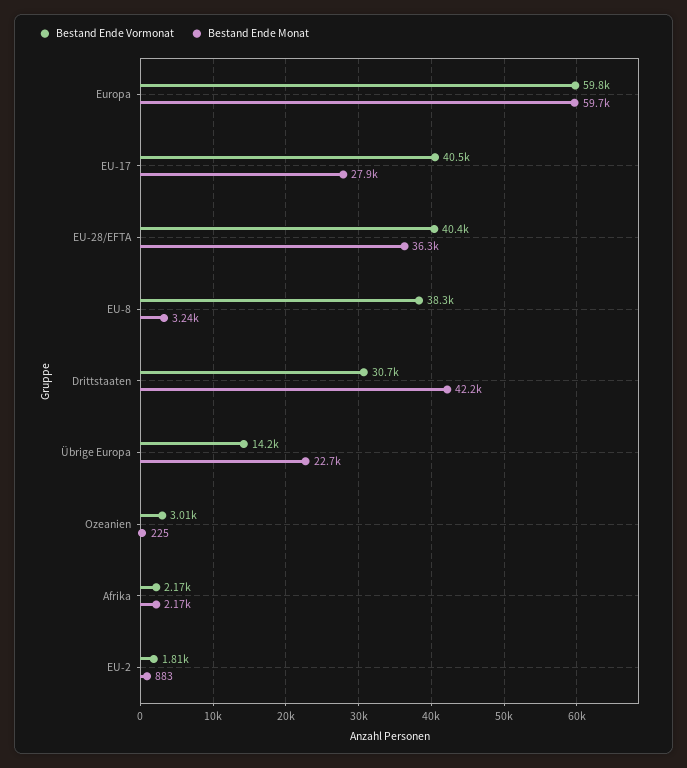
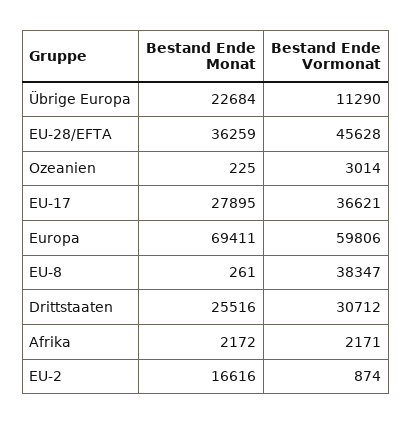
  {
    "Bestand Ende Vormonat": {
      "Europa": 59806,
-     "EU-17": 40500,
+     "EU-17": 36621,
-     "EU-28/EFTA": 40400,
+     "EU-28/EFTA": 45628,
      "EU-8": 38347,
      "Drittstaaten": 30712,
-     "Übrige Europa": 14200,
+     "Übrige Europa": 11290,
      "Ozeanien": 3014,
      "Afrika": 2171,
-     "EU-2": 1810
+     "EU-2": 874
    },
    "Bestand Ende Monat": {
-     "Europa": 59700,
+     "Europa": 69411,
      "EU-17": 27895,
      "EU-28/EFTA": 36259,
-     "EU-8": 3240,
+     "EU-8": 261,
-     "Drittstaaten": 42200,
+     "Drittstaaten": 25516,
      "Übrige Europa": 22684,
      "Ozeanien": 225,
      "Afrika": 2172,
-     "EU-2": 883
+     "EU-2": 16616
    }
  }

